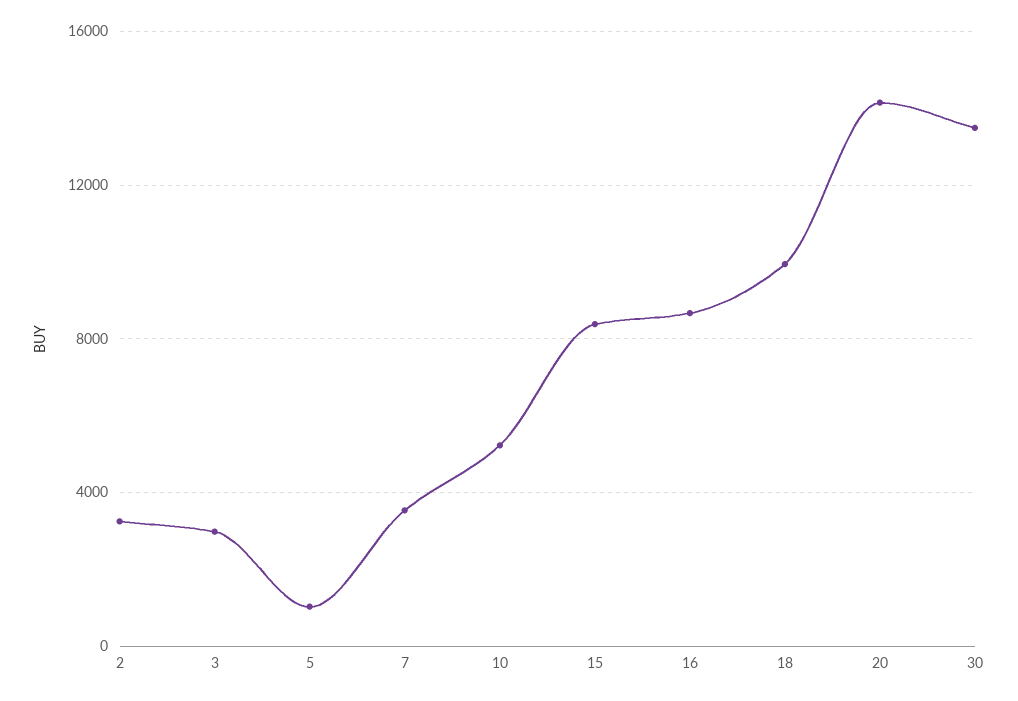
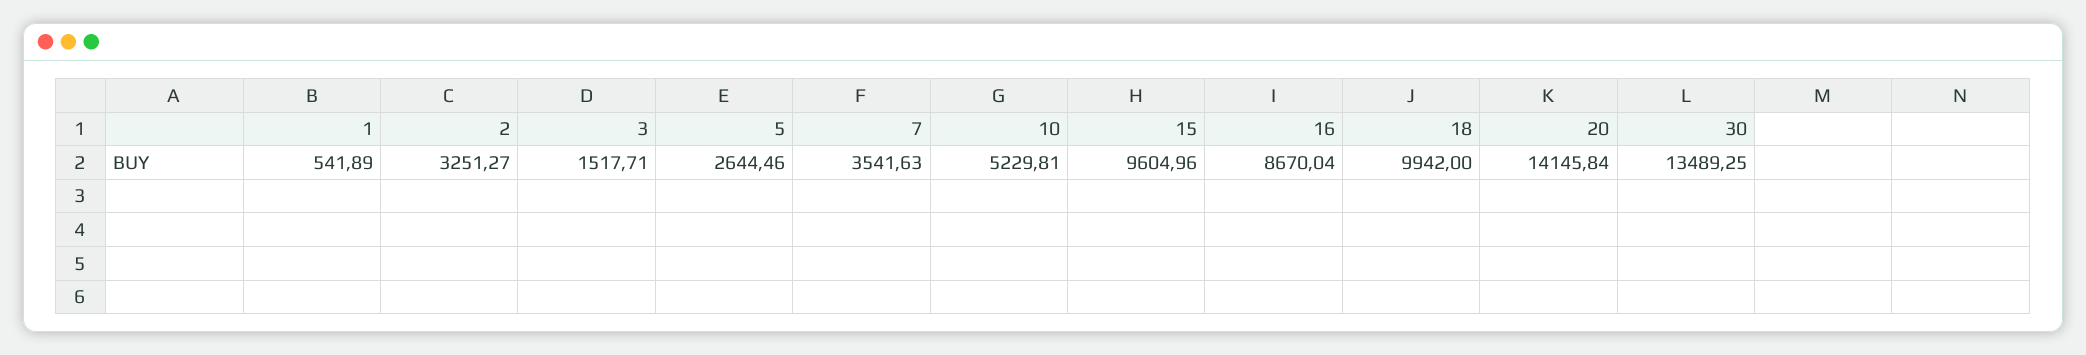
  {
    "2": 3251.27,
-   "3": 3000,
+   "3": 1517.71,
-   "5": 1000,
+   "5": 2644.46,
    "7": 3541.63,
    "10": 5229.81,
-   "15": 8500,
+   "15": 9604.96,
    "16": 8670.04,
    "18": 9942,
    "20": 14145.84,
-   "30": 13489.25
+   "30": 13489.25,
+   "1": 541.89
  }

